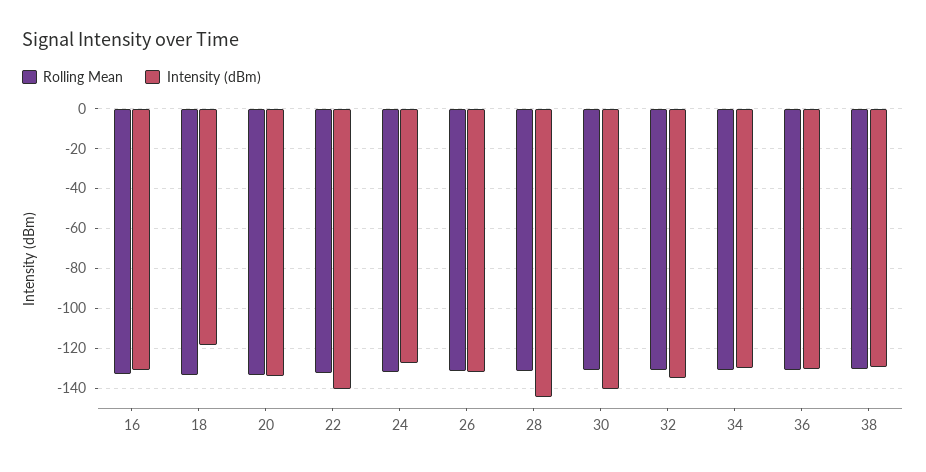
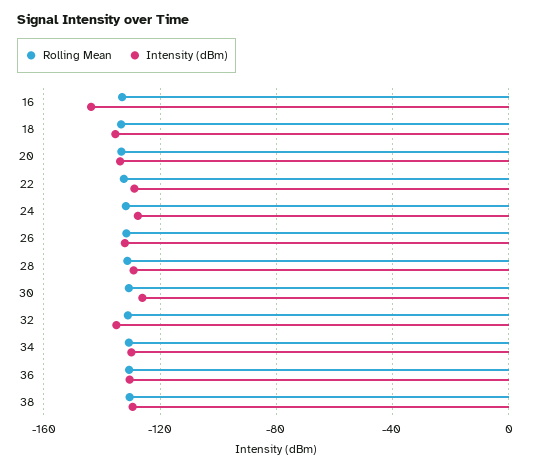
  {
    "Rolling Mean": {
      "16": -135,
      "18": -135,
      "20": -135,
      "22": -130,
      "24": -130,
      "26": -130,
      "28": -130,
      "30": -130,
      "32": -130,
      "34": -130,
      "36": -130,
      "38": -130
    },
    "Intensity (dBm)": {
-     "16": -130,
+     "16": -145,
-     "18": -120,
+     "18": -135,
      "20": -135,
-     "22": -140,
+     "22": -130,
      "24": -130,
      "26": -130,
-     "28": -145,
+     "28": -130,
-     "30": -140,
+     "30": -125,
      "32": -135,
      "34": -130,
      "36": -130,
      "38": -130
    }
  }

